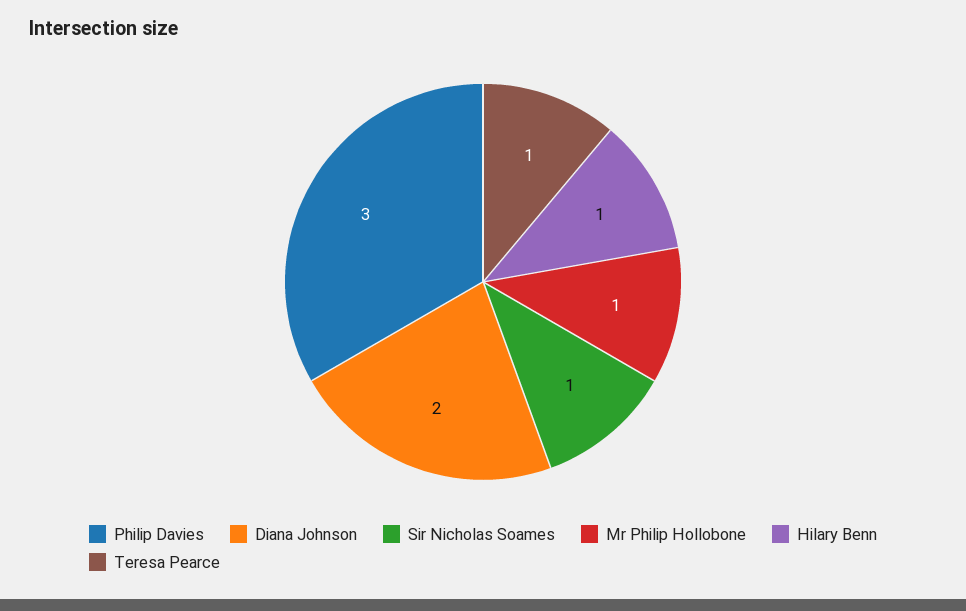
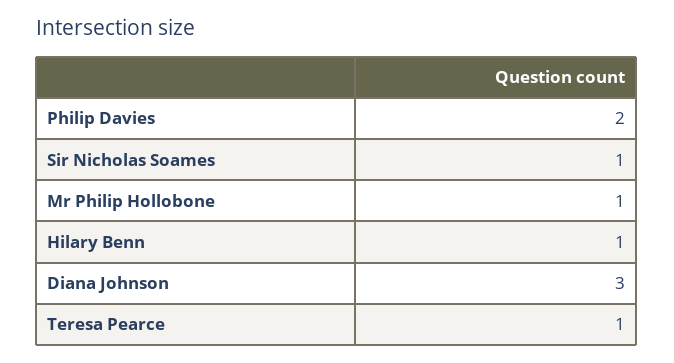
  {
-   "Philip Davies": 3,
+   "Philip Davies": 2,
-   "Diana Johnson": 2,
+   "Diana Johnson": 3,
    "Sir Nicholas Soames": 1,
    "Mr Philip Hollobone": 1,
    "Hilary Benn": 1,
    "Teresa Pearce": 1
  }

